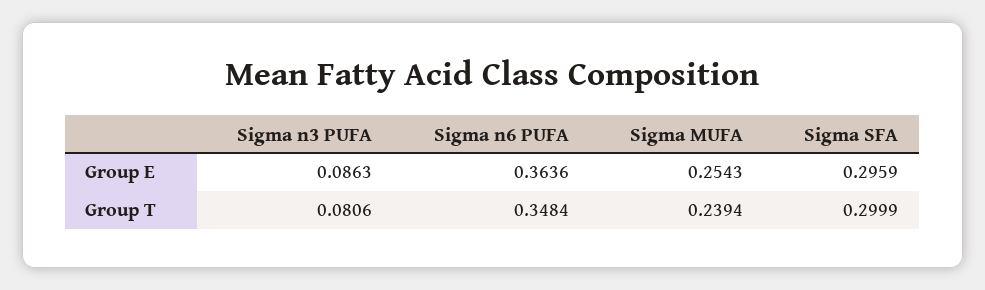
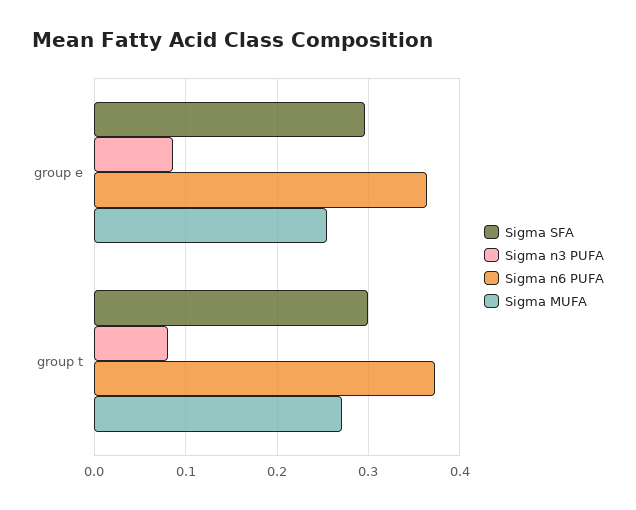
  {
    "Sigma n3 PUFA": {
      "Group E": 0.0863,
      "Group T": 0.0806
    },
    "Sigma n6 PUFA": {
      "Group E": 0.3636,
-     "Group T": 0.3484
+     "Group T": 0.37
    },
    "Sigma MUFA": {
      "Group E": 0.2543,
-     "Group T": 0.2394
+     "Group T": 0.27
    },
    "Sigma SFA": {
      "Group E": 0.2959,
      "Group T": 0.2999
    }
  }

